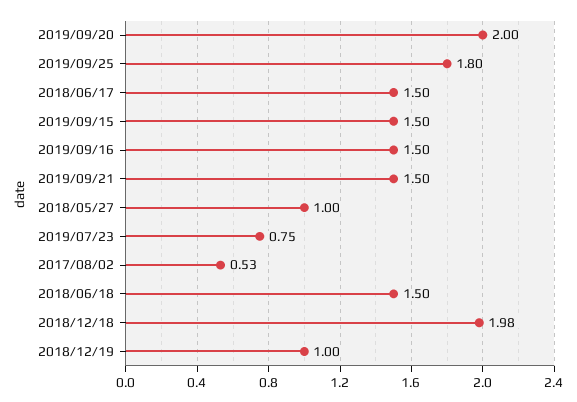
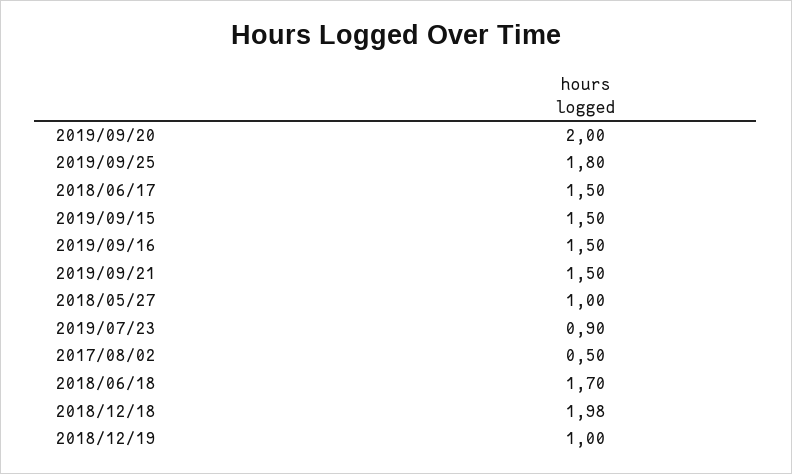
  {
    "2019/09/20": 2,
    "2019/09/25": 1.8,
    "2018/06/17": 1.5,
    "2019/09/15": 1.5,
    "2019/09/16": 1.5,
    "2019/09/21": 1.5,
    "2018/05/27": 1,
-   "2019/07/23": 0.75,
+   "2019/07/23": 0.9,
-   "2017/08/02": 0.53,
+   "2017/08/02": 0.5,
-   "2018/06/18": 1.5,
+   "2018/06/18": 1.7,
    "2018/12/18": 1.98,
    "2018/12/19": 1
  }

